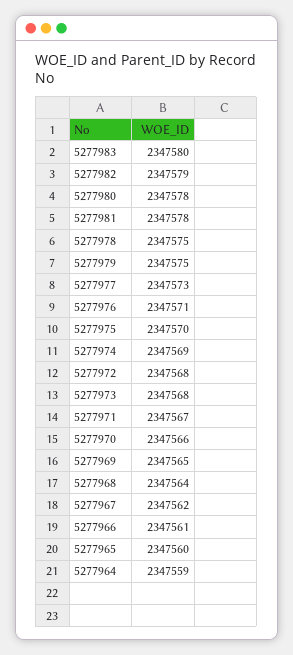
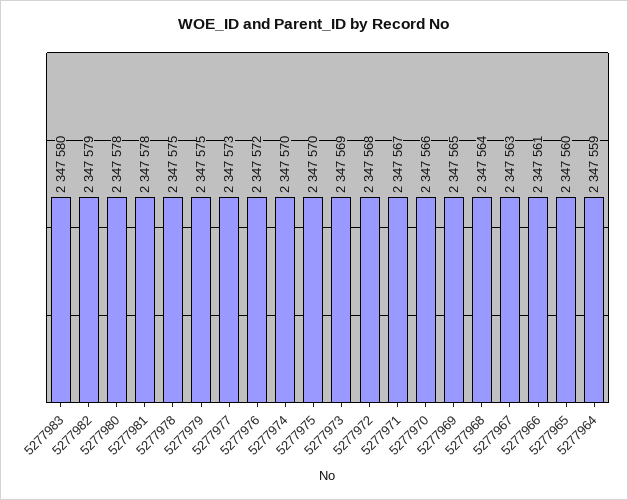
  {
    "5277983": 2347580,
    "5277982": 2347579,
    "5277980": 2347578,
    "5277981": 2347578,
    "5277978": 2347575,
    "5277979": 2347575,
    "5277977": 2347573,
-   "5277976": 2347571,
+   "5277976": 2347572,
    "5277975": 2347570,
-   "5277974": 2347569,
+   "5277974": 2347570,
    "5277972": 2347568,
-   "5277973": 2347568,
+   "5277973": 2347569,
    "5277971": 2347567,
    "5277970": 2347566,
    "5277969": 2347565,
    "5277968": 2347564,
-   "5277967": 2347562,
+   "5277967": 2347563,
    "5277966": 2347561,
    "5277965": 2347560,
    "5277964": 2347559
  }

